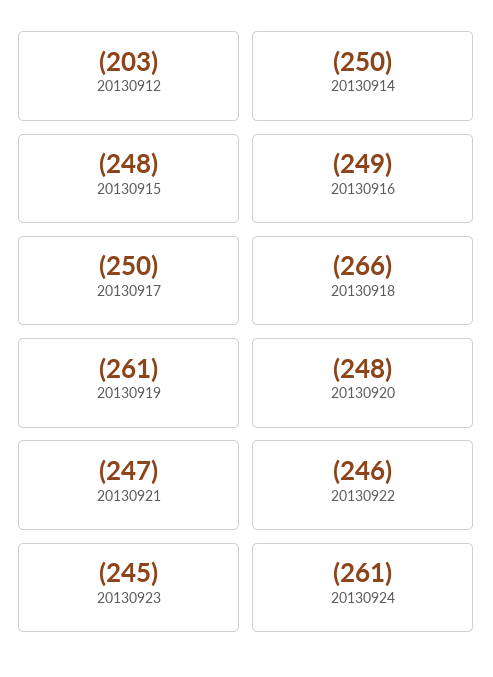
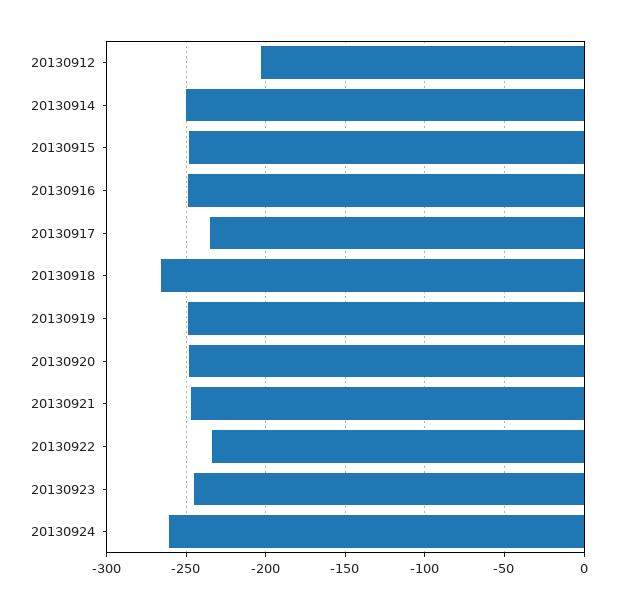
  {
    "20130912": -203,
    "20130914": -250,
    "20130915": -248,
    "20130916": -249,
-   "20130917": -250,
+   "20130917": -235,
    "20130918": -266,
-   "20130919": -261,
+   "20130919": -250,
    "20130920": -248,
    "20130921": -247,
-   "20130922": -246,
+   "20130922": -235,
    "20130923": -245,
    "20130924": -261
  }

